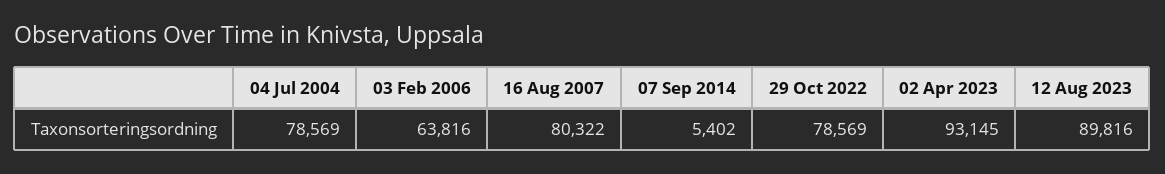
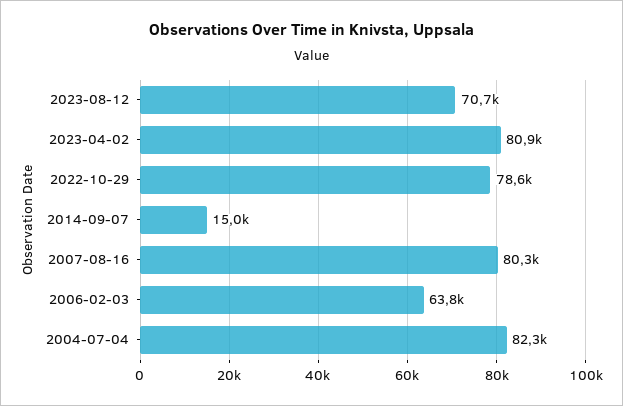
  {
-   "04 Jul 2004": 78569,
+   "04 Jul 2004": 82300,
    "03 Feb 2006": 63816,
    "16 Aug 2007": 80322,
-   "07 Sep 2014": 5402,
+   "07 Sep 2014": 15000,
    "29 Oct 2022": 78569,
-   "02 Apr 2023": 93145,
+   "02 Apr 2023": 80900,
-   "12 Aug 2023": 89816
+   "12 Aug 2023": 70700
  }

